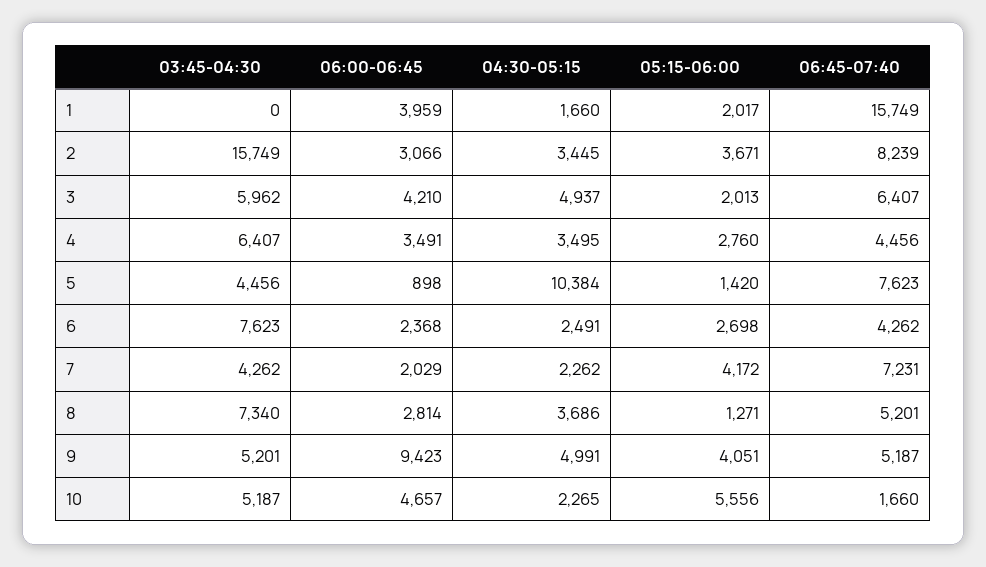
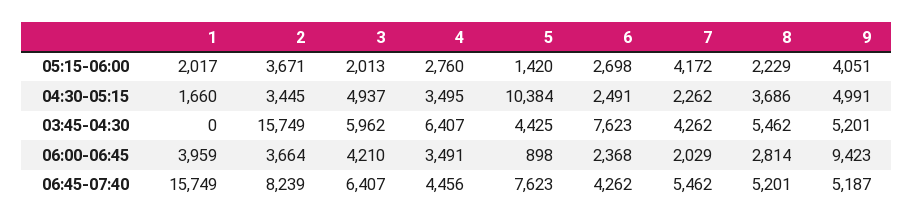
  {
    "03:45-04:30": {
      "1": 0,
      "2": 15749,
      "3": 5962,
      "4": 6407,
-     "5": 4456,
+     "5": 4425,
      "6": 7623,
      "7": 4262,
-     "8": 7340,
+     "8": 5462,
-     "9": 5201,
+     "9": 5201
-     "10": 5187
    },
    "06:00-06:45": {
      "1": 3959,
-     "2": 3066,
+     "2": 3664,
      "3": 4210,
      "4": 3491,
      "5": 898,
      "6": 2368,
      "7": 2029,
      "8": 2814,
-     "9": 9423,
+     "9": 9423
-     "10": 4657
    },
    "04:30-05:15": {
      "1": 1660,
      "2": 3445,
      "3": 4937,
      "4": 3495,
      "5": 10384,
      "6": 2491,
      "7": 2262,
      "8": 3686,
-     "9": 4991,
+     "9": 4991
-     "10": 2265
    },
    "05:15-06:00": {
      "1": 2017,
      "2": 3671,
      "3": 2013,
      "4": 2760,
      "5": 1420,
      "6": 2698,
      "7": 4172,
-     "8": 1271,
+     "8": 2229,
-     "9": 4051,
+     "9": 4051
-     "10": 5556
    },
    "06:45-07:40": {
      "1": 15749,
      "2": 8239,
      "3": 6407,
      "4": 4456,
      "5": 7623,
      "6": 4262,
-     "7": 7231,
+     "7": 5462,
      "8": 5201,
-     "9": 5187,
+     "9": 5187
-     "10": 1660
    }
  }

